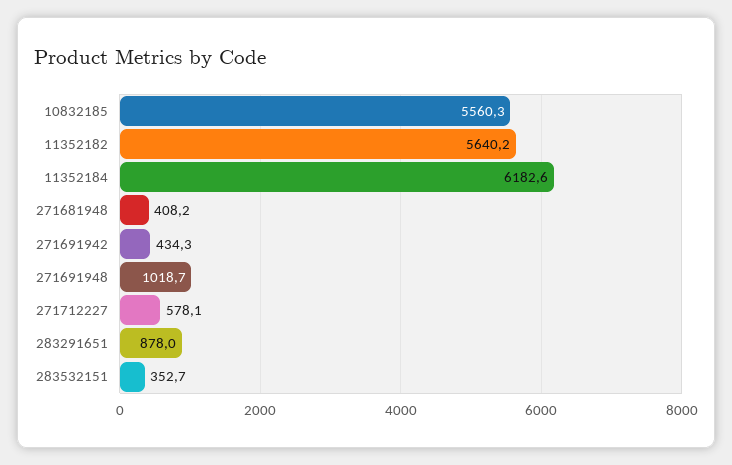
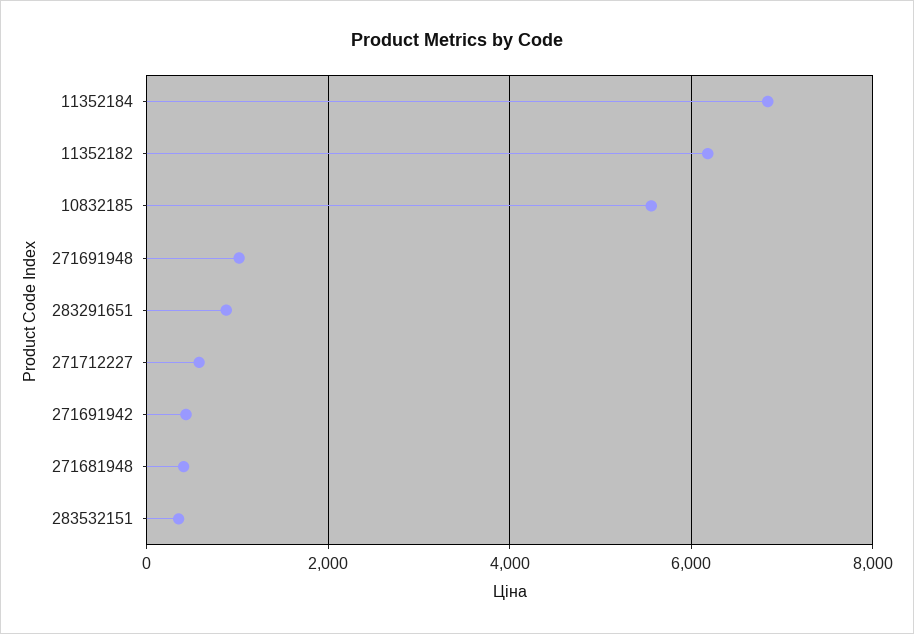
  {
    "10832185": 5560.3,
-   "11352182": 5640.2,
+   "11352182": 6200,
-   "11352184": 6182.6,
+   "11352184": 6800,
    "271681948": 408.2,
    "271691942": 434.3,
    "271691948": 1018.7,
    "271712227": 578.1,
    "283291651": 878,
    "283532151": 352.7
  }

